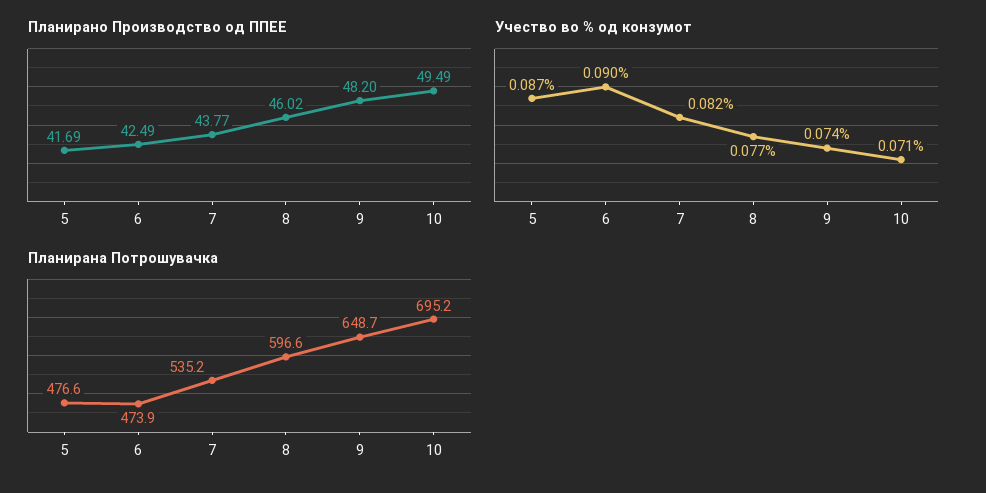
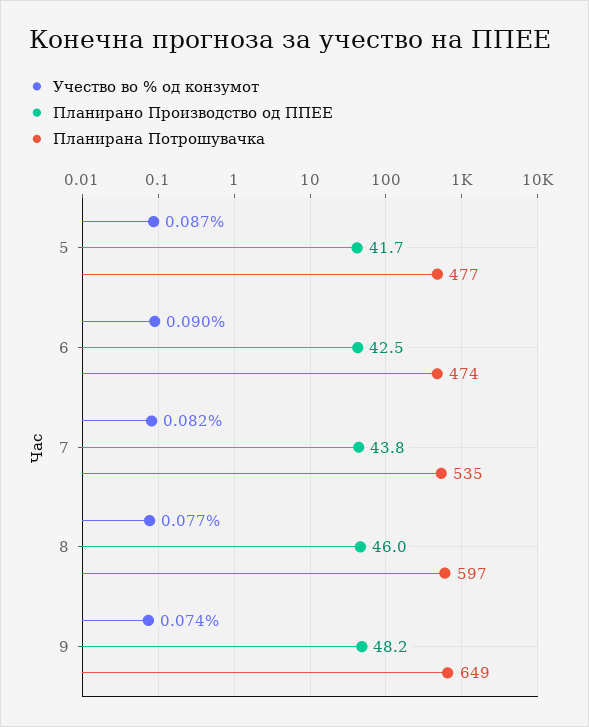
  {
    "Планирано Производство од ППЕЕ": {
      "5": 41.69,
      "6": 42.49,
      "7": 43.77,
      "8": 46.02,
-     "9": 48.2,
+     "9": 48.2
-     "10": 49.49
    },
    "Учество во % од конзумот": {
      "5": 0.087,
      "6": 0.09,
      "7": 0.082,
      "8": 0.077,
-     "9": 0.074,
+     "9": 0.074
-     "10": 0.071
    },
    "Планирана Потрошувачка": {
      "5": 476.6,
      "6": 473.9,
      "7": 535.2,
      "8": 596.6,
-     "9": 648.7,
+     "9": 648.7
-     "10": 695.2
    }
  }

